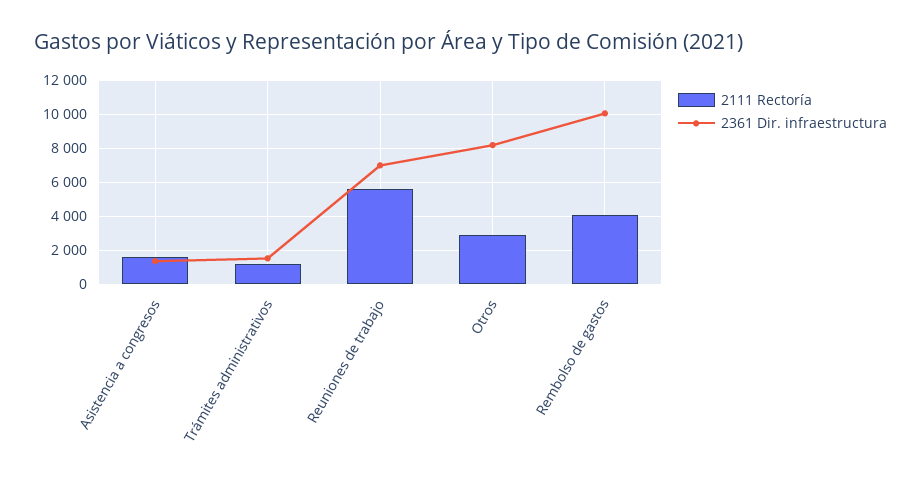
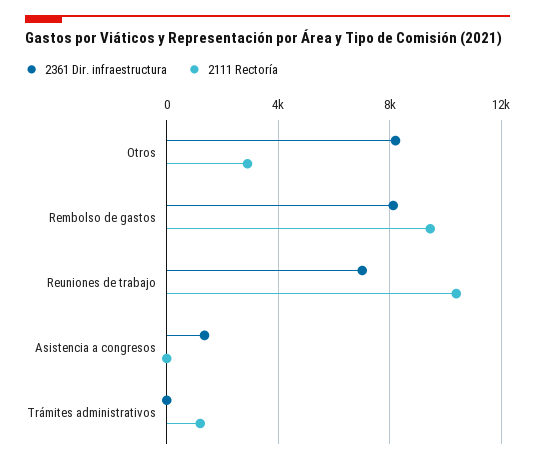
  {
    "2111 Rectoría": {
-     "Asistencia a congresos": 1500,
+     "Asistencia a congresos": 0,
      "Trámites administrativos": 1000,
-     "Reuniones de trabajo": 5500,
+     "Reuniones de trabajo": 10500,
      "Otros": 3000,
-     "Rembolso de gastos": 4000
+     "Rembolso de gastos": 9500
    },
    "2361 Dir. infraestructura": {
      "Asistencia a congresos": 1500,
-     "Trámites administrativos": 1500,
+     "Trámites administrativos": 0,
      "Reuniones de trabajo": 7000,
      "Otros": 8000,
-     "Rembolso de gastos": 10000
+     "Rembolso de gastos": 8000
    }
  }

